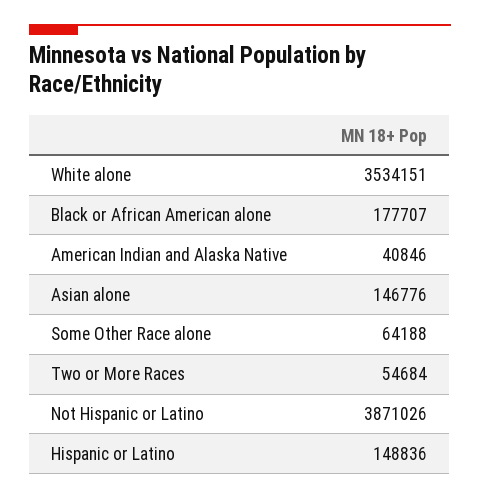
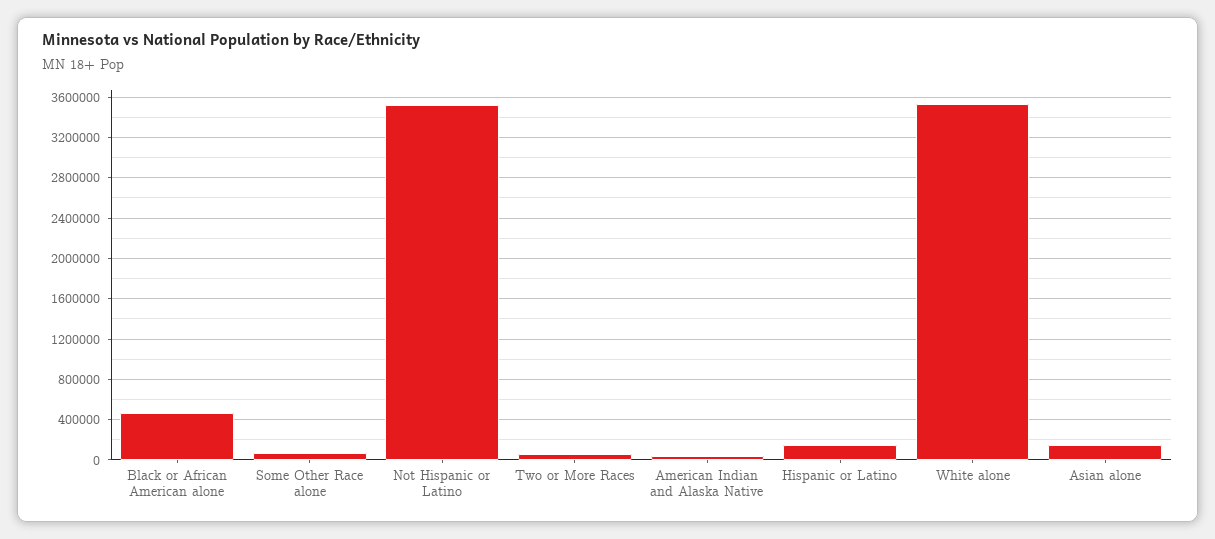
  {
    "White alone": 3534151,
-   "Black or African American alone": 177707,
+   "Black or African American alone": 500000,
    "American Indian and Alaska Native": 40846,
    "Asian alone": 146776,
    "Some Other Race alone": 64188,
    "Two or More Races": 54684,
-   "Not Hispanic or Latino": 3871026,
+   "Not Hispanic or Latino": 3500000,
    "Hispanic or Latino": 148836
  }

